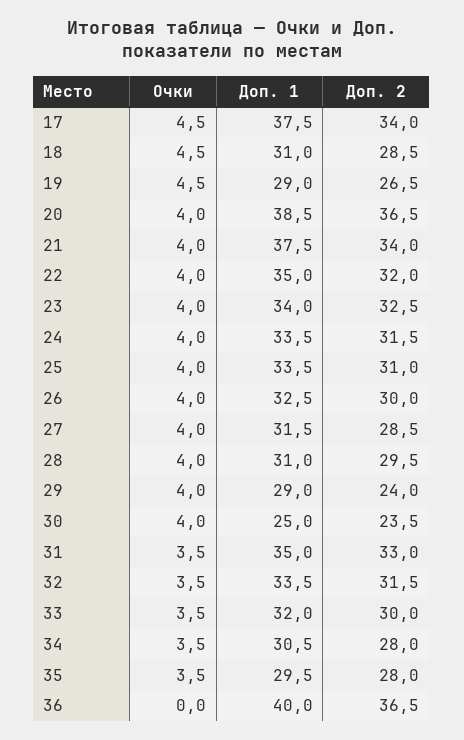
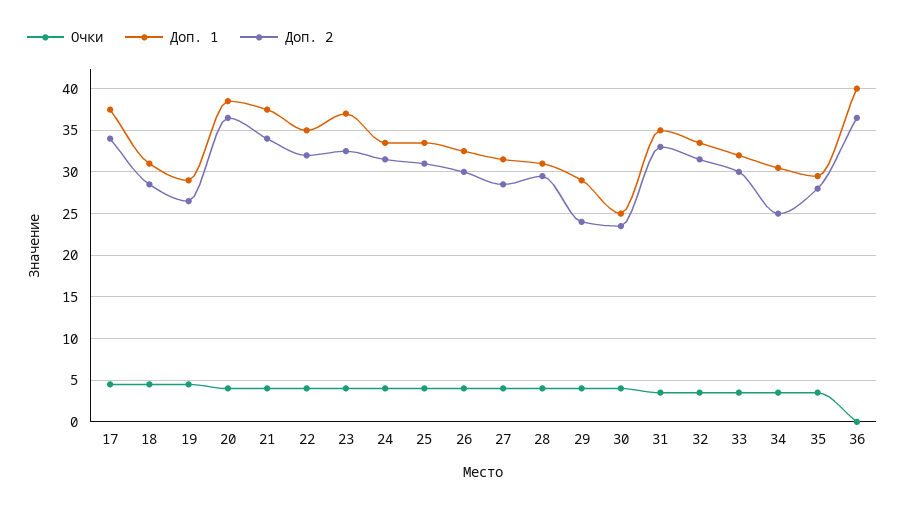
  {
    "Очки": {
      "17": 4.5,
      "18": 4.5,
      "19": 4.5,
      "20": 4,
      "21": 4,
      "22": 4,
      "23": 4,
      "24": 4,
      "25": 4,
      "26": 4,
      "27": 4,
      "28": 4,
      "29": 4,
      "30": 4,
      "31": 3.5,
      "32": 3.5,
      "33": 3.5,
      "34": 3.5,
      "35": 3.5,
      "36": 0
    },
    "Доп. 1": {
      "17": 37.5,
      "18": 31,
      "19": 29,
      "20": 38.5,
      "21": 37.5,
      "22": 35,
-     "23": 34,
+     "23": 37,
      "24": 33.5,
      "25": 33.5,
      "26": 32.5,
      "27": 31.5,
      "28": 31,
      "29": 29,
      "30": 25,
      "31": 35,
      "32": 33.5,
      "33": 32,
      "34": 30.5,
      "35": 29.5,
      "36": 40
    },
    "Доп. 2": {
      "17": 34,
      "18": 28.5,
      "19": 26.5,
      "20": 36.5,
      "21": 34,
      "22": 32,
      "23": 32.5,
      "24": 31.5,
      "25": 31,
      "26": 30,
      "27": 28.5,
      "28": 29.5,
      "29": 24,
      "30": 23.5,
      "31": 33,
      "32": 31.5,
      "33": 30,
-     "34": 28,
+     "34": 25,
      "35": 28,
      "36": 36.5
    }
  }

